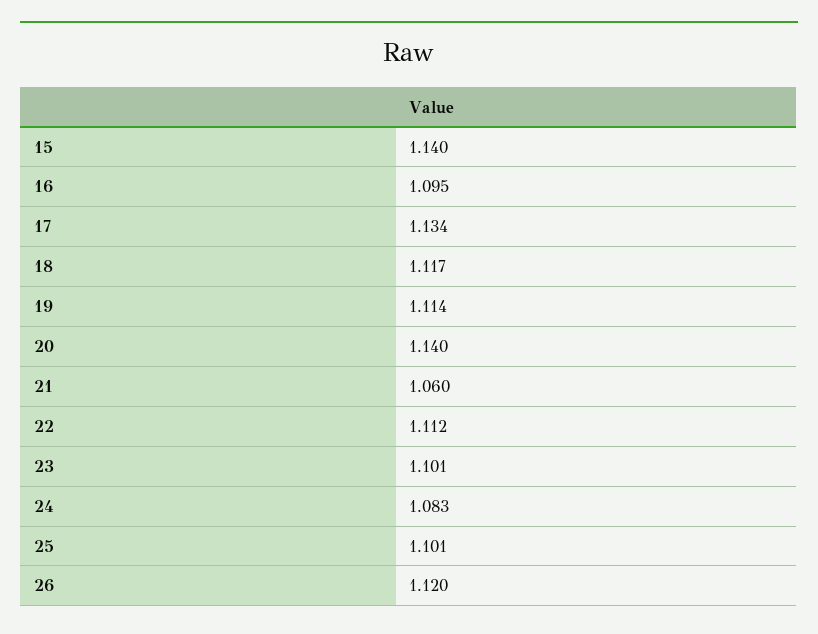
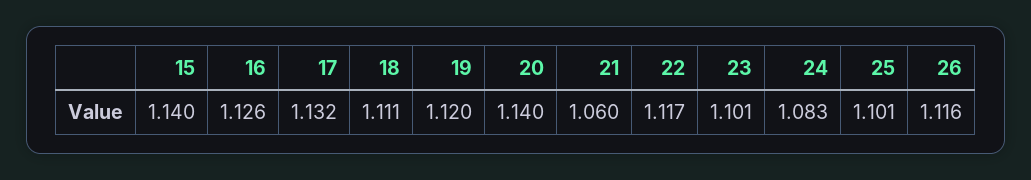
  {
    "15": 1.14,
-   "16": 1.095,
+   "16": 1.126,
-   "17": 1.134,
+   "17": 1.132,
-   "18": 1.117,
+   "18": 1.111,
-   "19": 1.114,
+   "19": 1.12,
    "20": 1.14,
    "21": 1.06,
-   "22": 1.112,
+   "22": 1.117,
    "23": 1.101,
    "24": 1.083,
    "25": 1.101,
-   "26": 1.12
+   "26": 1.116
  }

